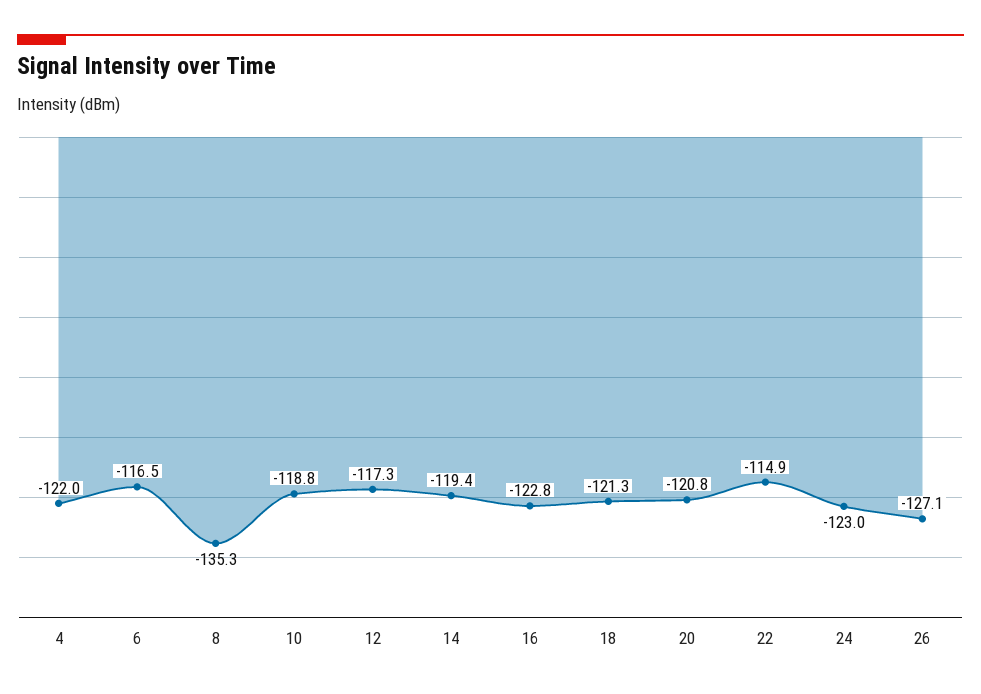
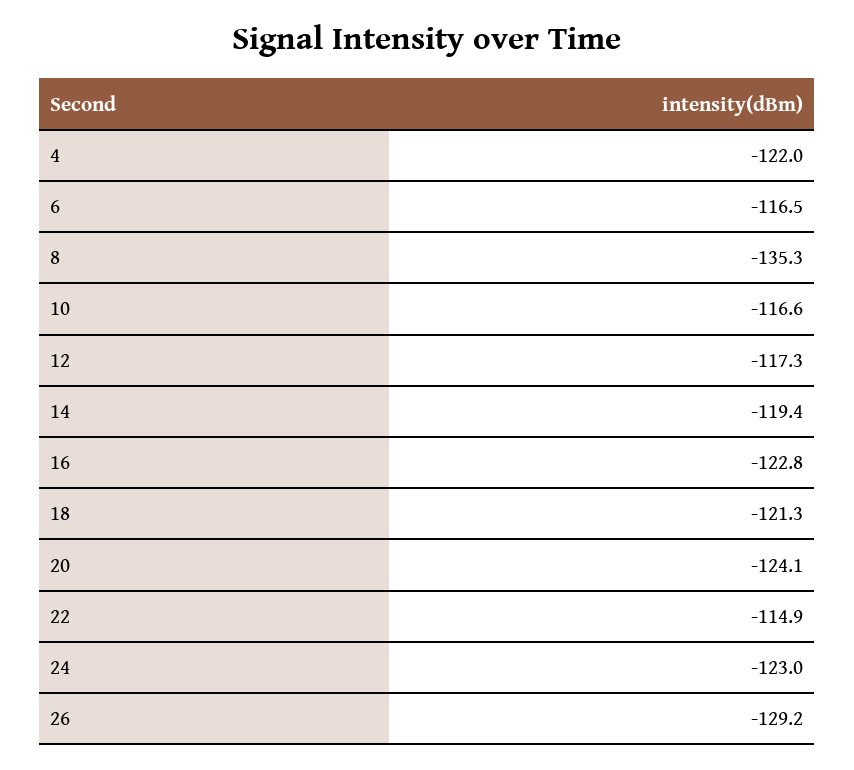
  {
    "4": -122,
    "6": -116.5,
    "8": -135.3,
-   "10": -118.8,
+   "10": -116.6,
    "12": -117.3,
    "14": -119.4,
    "16": -122.8,
    "18": -121.3,
-   "20": -120.8,
+   "20": -124.1,
    "22": -114.9,
    "24": -123,
-   "26": -127.1
+   "26": -129.2
  }

